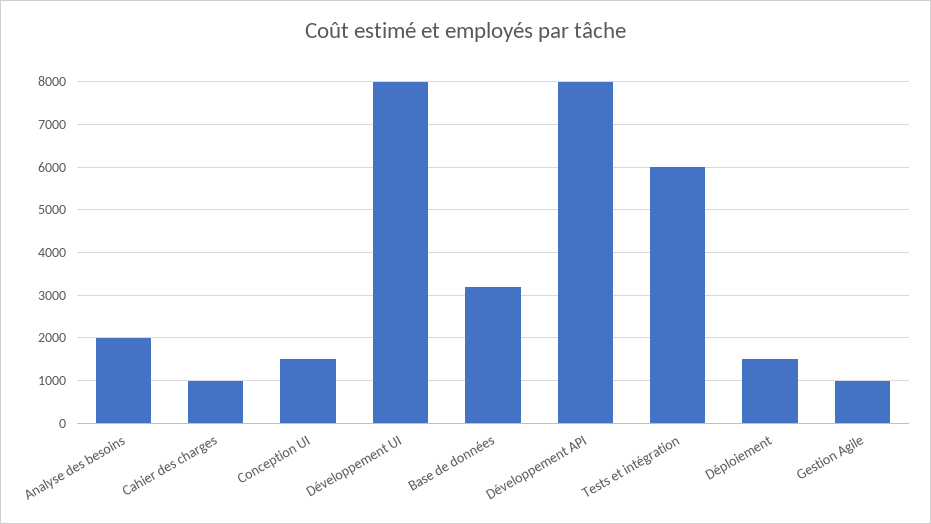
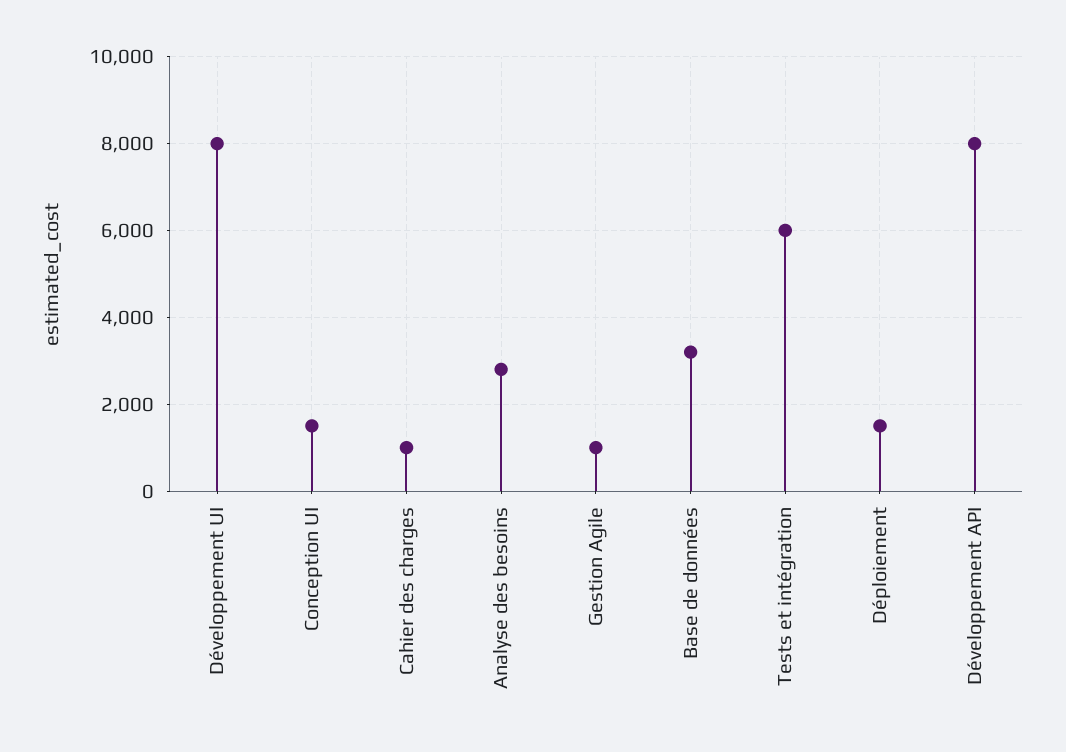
  {
-   "Analyse des besoins": 2000,
+   "Analyse des besoins": 2800,
    "Cahier des charges": 1000,
    "Conception UI": 1600,
    "Développement UI": 8000,
    "Base de données": 3200,
    "Développement API": 8000,
    "Tests et intégration": 6000,
    "Déploiement": 1600,
    "Gestion Agile": 1000
  }

